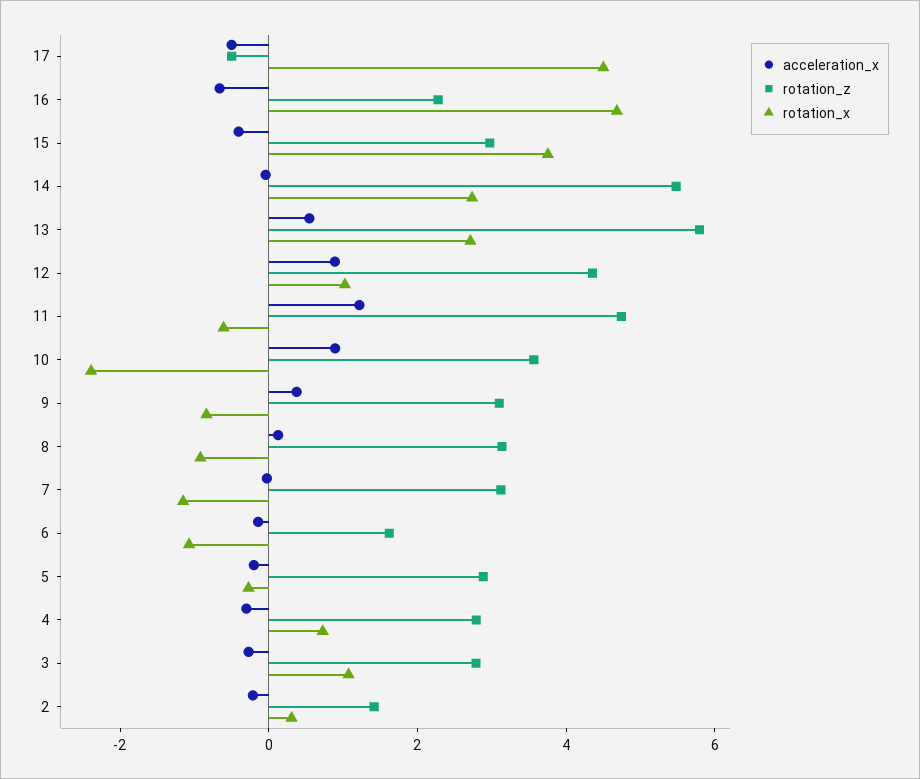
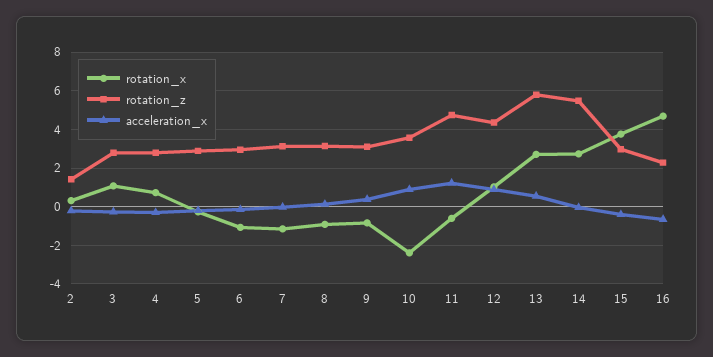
  {
    "acceleration_x": {
-     "17": -0.5,
      "16": -0.5,
      "15": -0.5,
      "14": 0,
      "13": 0.5,
      "12": 1,
      "11": 1,
      "10": 1,
      "9": 0.5,
      "8": 0,
      "7": 0,
      "6": 0,
      "5": 0,
      "4": -0.5,
      "3": -0.5,
      "2": 0
    },
    "rotation_z": {
-     "17": -0.5,
      "16": 2.5,
      "15": 3,
      "14": 5.5,
      "13": 6,
      "12": 4.5,
      "11": 4.5,
      "10": 3.5,
      "9": 3,
      "8": 3,
      "7": 3,
-     "6": 1.5,
+     "6": 3,
      "5": 3,
      "4": 3,
      "3": 3,
      "2": 1.5
    },
    "rotation_x": {
-     "17": 4.5,
      "16": 4.5,
      "15": 4,
      "14": 2.5,
      "13": 2.5,
      "12": 1,
      "11": -0.5,
      "10": -2.5,
      "9": -1,
      "8": -1,
      "7": -1,
      "6": -1,
      "5": -0.5,
      "4": 0.5,
      "3": 1,
      "2": 0.5
    }
  }

